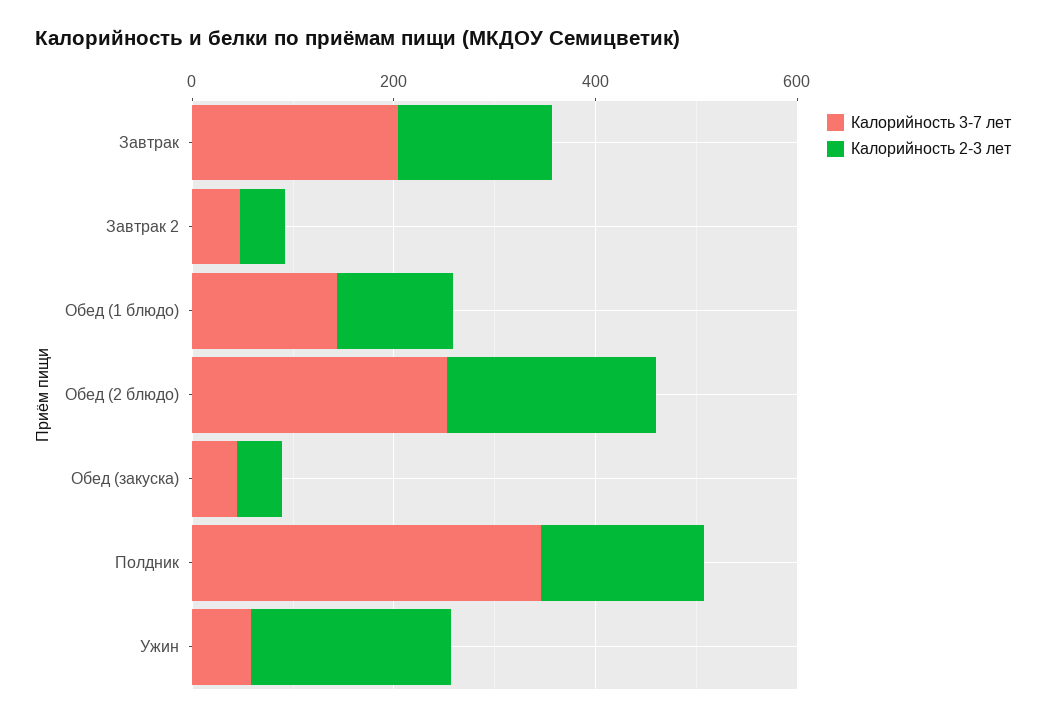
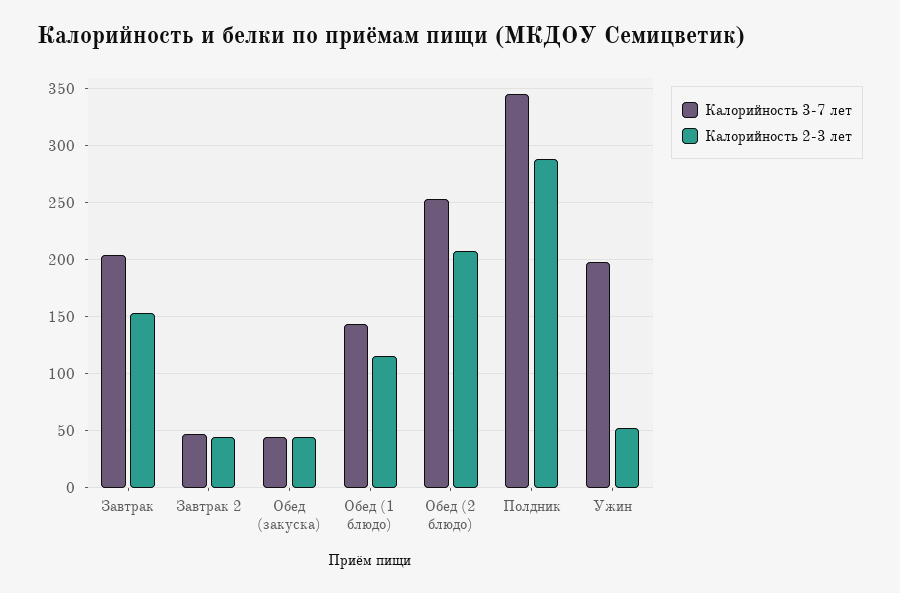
  {
    "Калорийность 3-7 лет": {
      "Завтрак": 200,
      "Завтрак 2": 50,
      "Обед (1 блюдо)": 140,
      "Обед (2 блюдо)": 250,
      "Обед (закуска)": 40,
      "Полдник": 350,
-     "Ужин": 50
+     "Ужин": 200
    },
    "Калорийность 2-3 лет": {
      "Завтрак": 150,
      "Завтрак 2": 40,
      "Обед (1 блюдо)": 120,
      "Обед (2 блюдо)": 210,
      "Обед (закуска)": 40,
-     "Полдник": 150,
+     "Полдник": 290,
-     "Ужин": 200
+     "Ужин": 50
    }
  }

